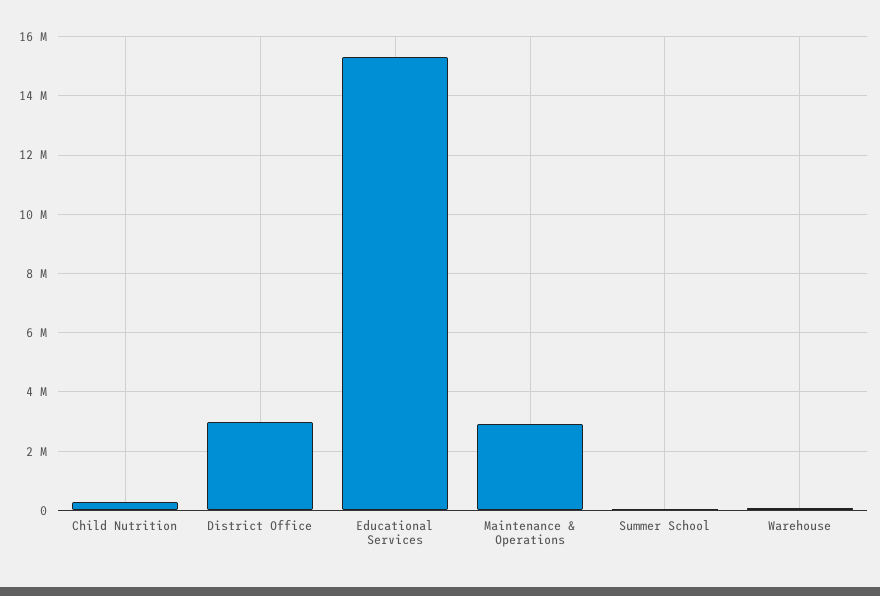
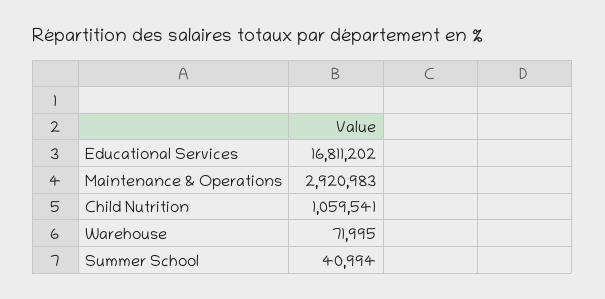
  {
-   "Child Nutrition": 250000,
+   "Child Nutrition": 1059541,
-   "District Office": 3000000,
-   "Educational Services": 15250000,
+   "Educational Services": 16811202,
    "Maintenance & Operations": 2920983,
    "Summer School": 40994,
    "Warehouse": 71995
  }

